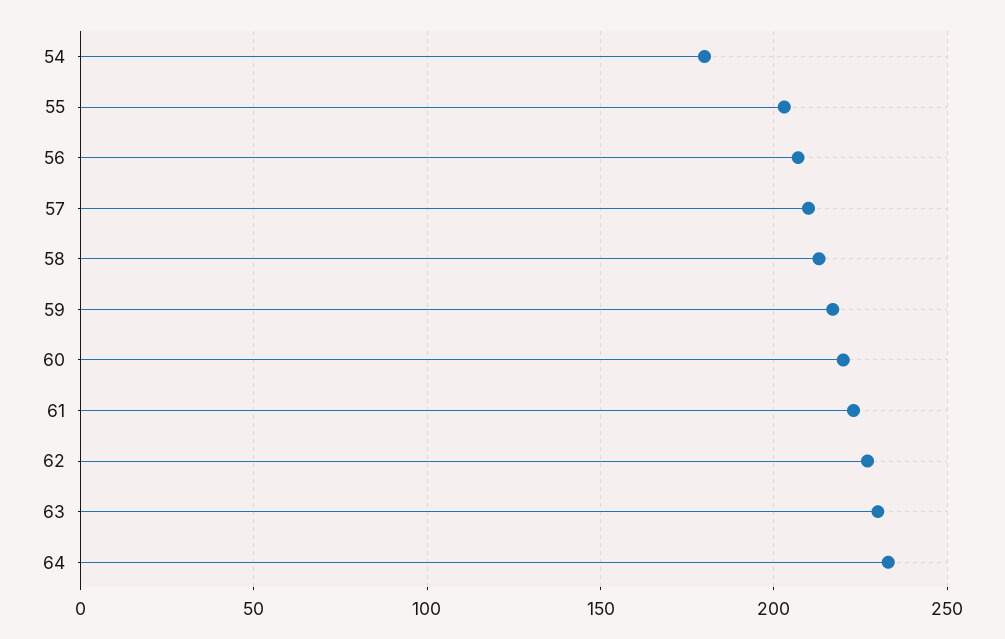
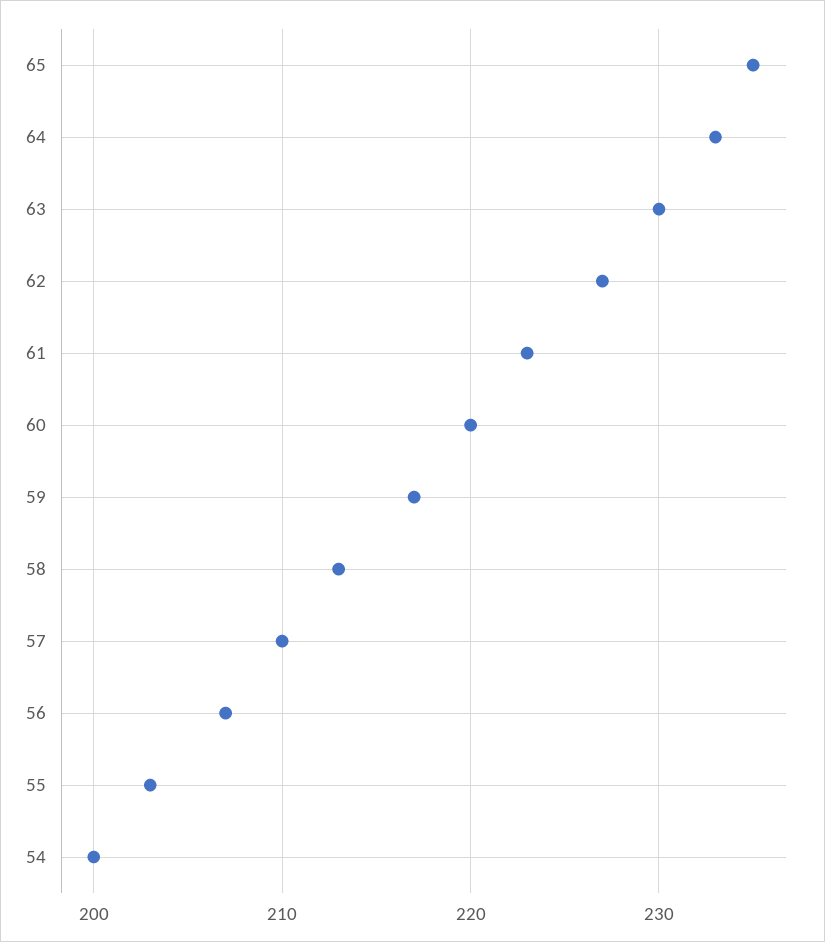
  {
-   "54": 180,
+   "54": 200,
    "55": 203,
    "56": 207,
    "57": 210,
    "58": 213,
    "59": 217,
    "60": 220,
    "61": 223,
    "62": 227,
    "63": 230,
-   "64": 233
+   "64": 233,
+   "65": 235
  }

